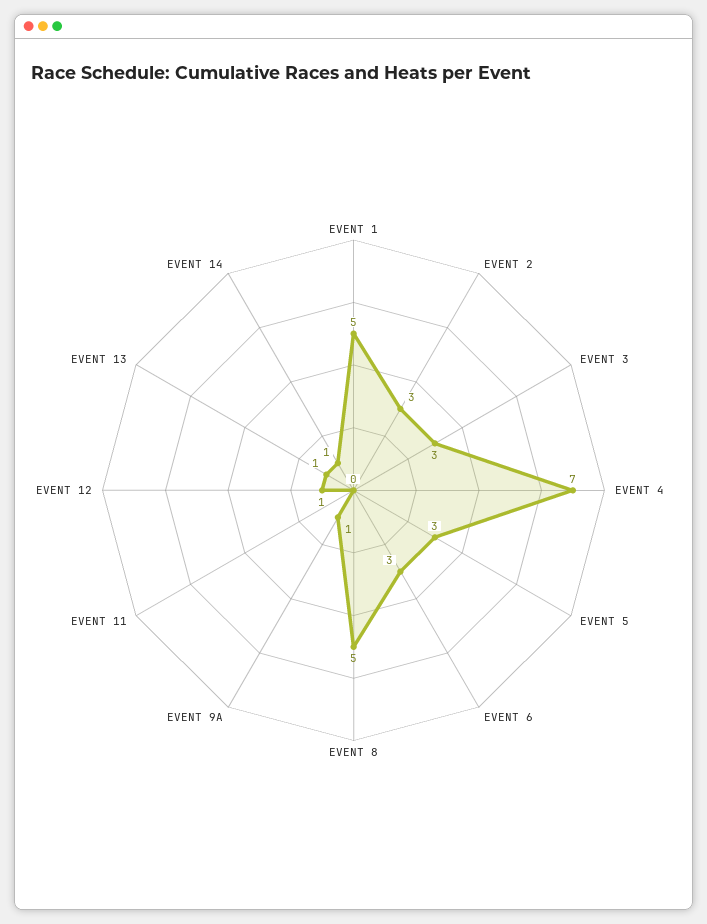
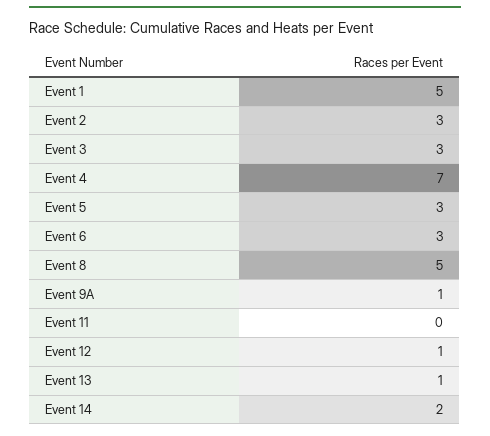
  {
    "EVENT 1": 5,
    "EVENT 2": 3,
    "EVENT 3": 3,
    "EVENT 4": 7,
    "EVENT 5": 3,
    "EVENT 6": 3,
    "EVENT 8": 5,
    "EVENT 9A": 1,
    "EVENT 11": 0,
    "EVENT 12": 1,
    "EVENT 13": 1,
-   "EVENT 14": 1
+   "EVENT 14": 2
  }

